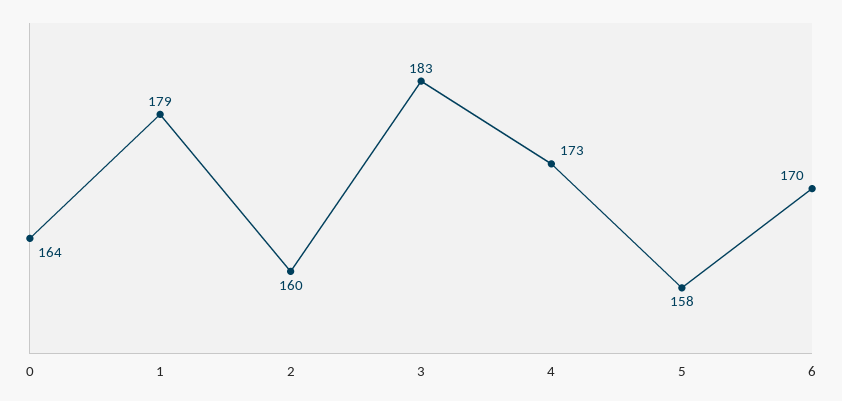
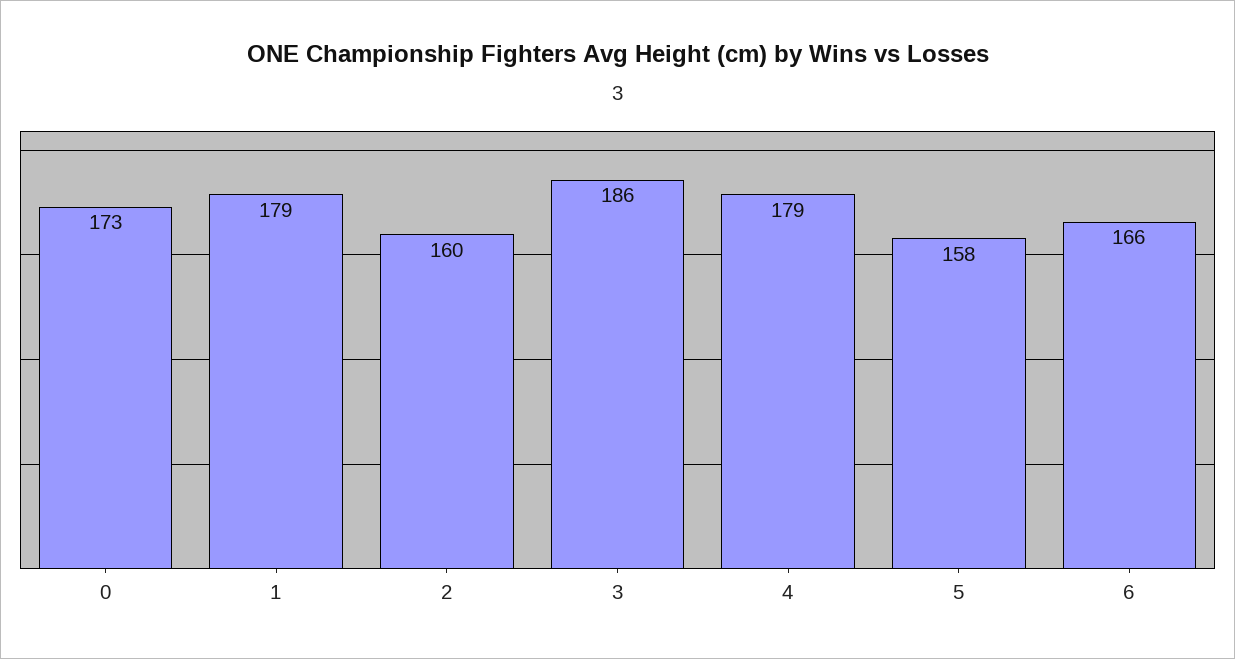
  {
-   "0": 164,
+   "0": 173,
    "1": 179,
    "2": 160,
-   "3": 183,
+   "3": 186,
-   "4": 173,
+   "4": 179,
    "5": 158,
-   "6": 170
+   "6": 166
  }

